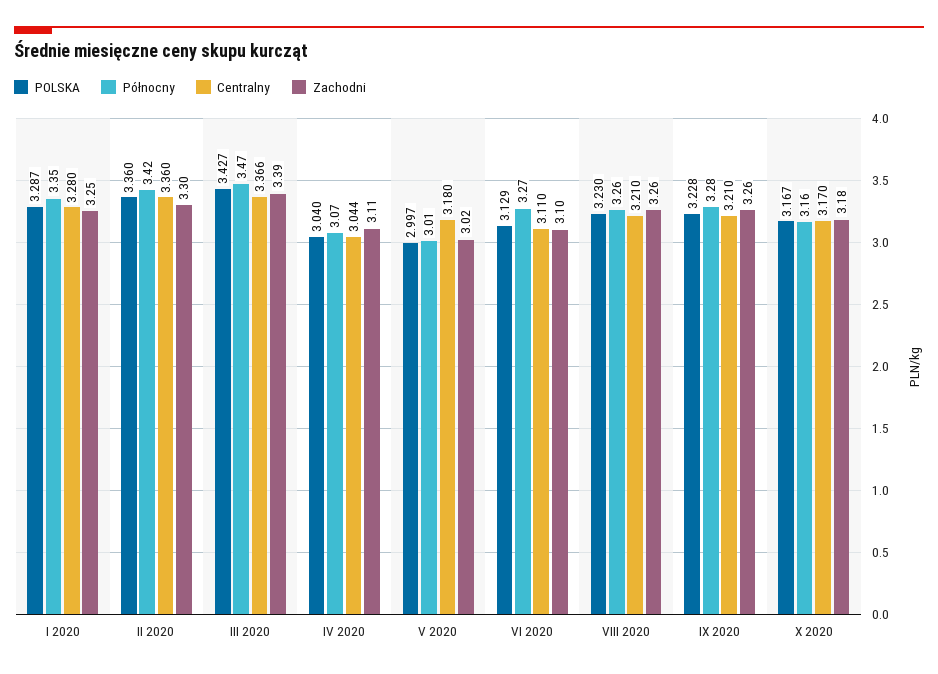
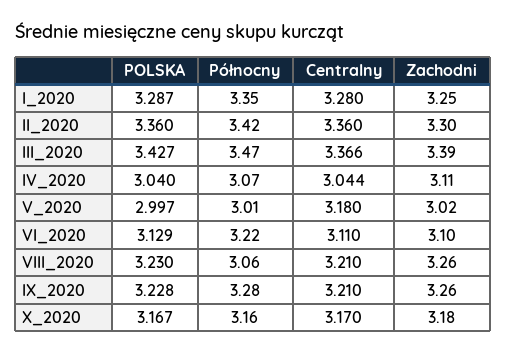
  {
    "POLSKA": {
      "I 2020": 3.287,
      "II 2020": 3.36,
      "III 2020": 3.427,
      "IV 2020": 3.04,
      "V 2020": 2.997,
      "VI 2020": 3.129,
      "VIII 2020": 3.23,
      "IX 2020": 3.228,
      "X 2020": 3.167
    },
    "Północny": {
      "I 2020": 3.35,
      "II 2020": 3.42,
      "III 2020": 3.47,
      "IV 2020": 3.07,
      "V 2020": 3.01,
-     "VI 2020": 3.27,
+     "VI 2020": 3.22,
-     "VIII 2020": 3.26,
+     "VIII 2020": 3.06,
      "IX 2020": 3.28,
      "X 2020": 3.16
    },
    "Centralny": {
      "I 2020": 3.28,
      "II 2020": 3.36,
      "III 2020": 3.366,
      "IV 2020": 3.044,
      "V 2020": 3.18,
      "VI 2020": 3.11,
      "VIII 2020": 3.21,
      "IX 2020": 3.21,
      "X 2020": 3.17
    },
    "Zachodni": {
      "I 2020": 3.25,
      "II 2020": 3.3,
      "III 2020": 3.39,
      "IV 2020": 3.11,
      "V 2020": 3.02,
      "VI 2020": 3.1,
      "VIII 2020": 3.26,
      "IX 2020": 3.26,
      "X 2020": 3.18
    }
  }

